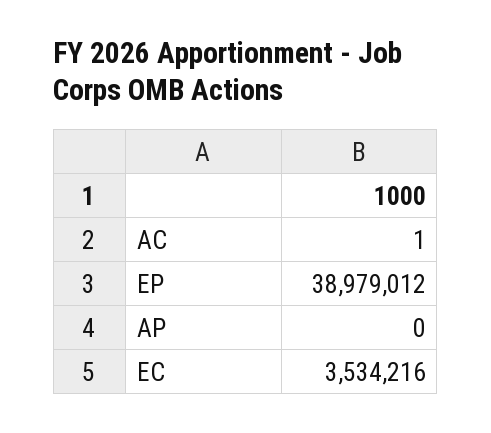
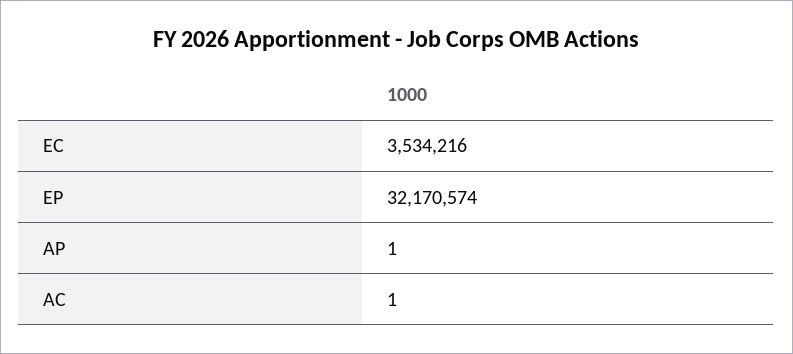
  {
    "AC": 1,
-   "EP": 38979012,
+   "EP": 32170574,
-   "AP": 0,
+   "AP": 1,
    "EC": 3534216
  }

